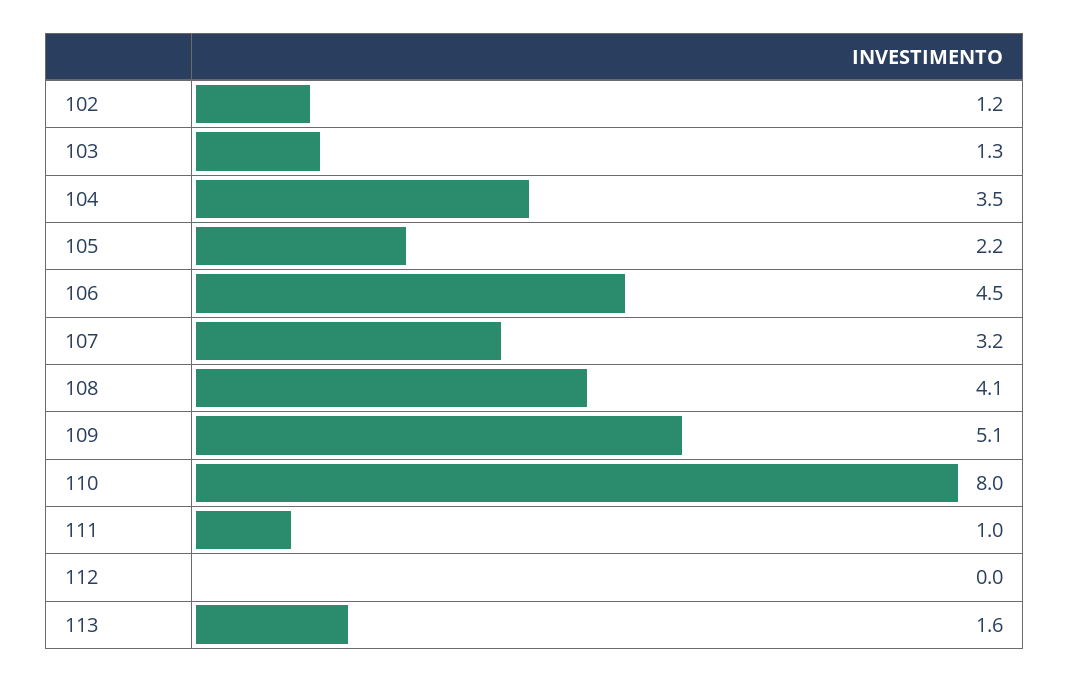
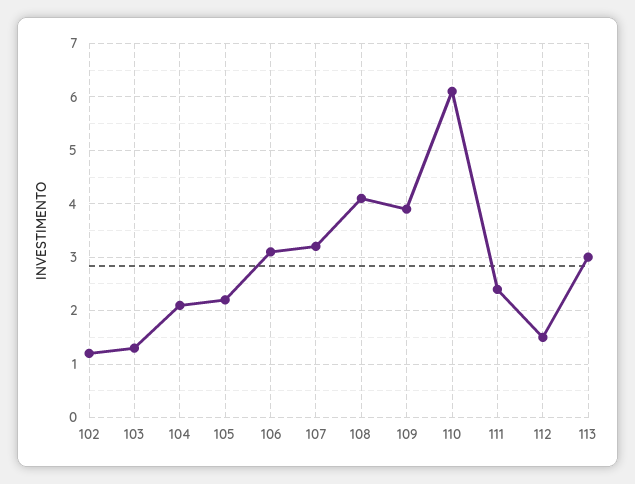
  {
    "102": 1.2,
    "103": 1.3,
-   "104": 3.5,
+   "104": 2,
    "105": 2.2,
-   "106": 4.5,
+   "106": 3,
    "107": 3.2,
    "108": 4.1,
-   "109": 5.1,
+   "109": 4,
-   "110": 8,
+   "110": 6,
-   "111": 1,
+   "111": 2.5,
-   "112": 0,
+   "112": 1.5,
-   "113": 1.6
+   "113": 3
  }

